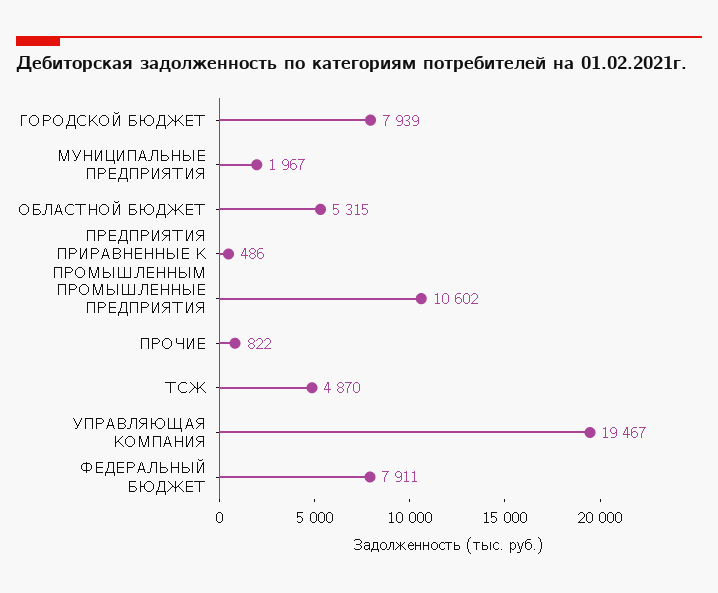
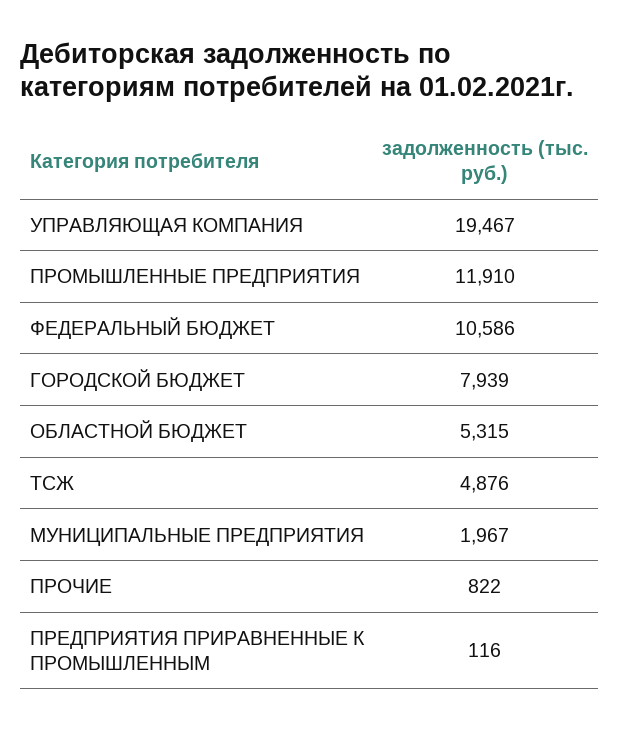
  {
    "ГОРОДСКОЙ БЮДЖЕТ": 7939,
    "МУНИЦИПАЛЬНЫЕ ПРЕДПРИЯТИЯ": 1967,
    "ОБЛАСТНОЙ БЮДЖЕТ": 5315,
-   "ПРЕДПРИЯТИЯ ПРИРАВНЕННЫЕ К ПРОМЫШЛЕННЫМ": 486,
+   "ПРЕДПРИЯТИЯ ПРИРАВНЕННЫЕ К ПРОМЫШЛЕННЫМ": 116,
-   "ПРОМЫШЛЕННЫЕ ПРЕДПРИЯТИЯ": 10602,
+   "ПРОМЫШЛЕННЫЕ ПРЕДПРИЯТИЯ": 11910,
    "ПРОЧИЕ": 822,
-   "ТСЖ": 4870,
+   "ТСЖ": 4876,
    "УПРАВЛЯЮЩАЯ КОМПАНИЯ": 19467,
-   "ФЕДЕРАЛЬНЫЙ БЮДЖЕТ": 7911
+   "ФЕДЕРАЛЬНЫЙ БЮДЖЕТ": 10586
  }

